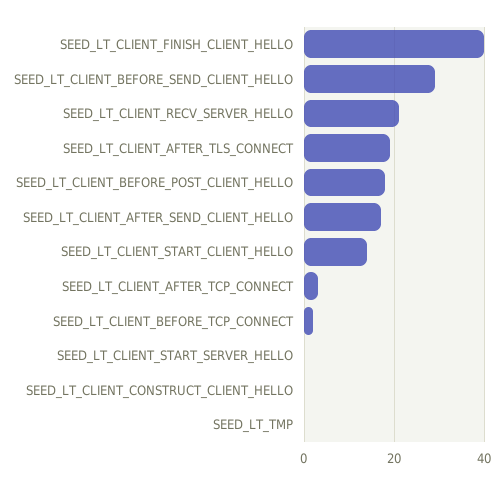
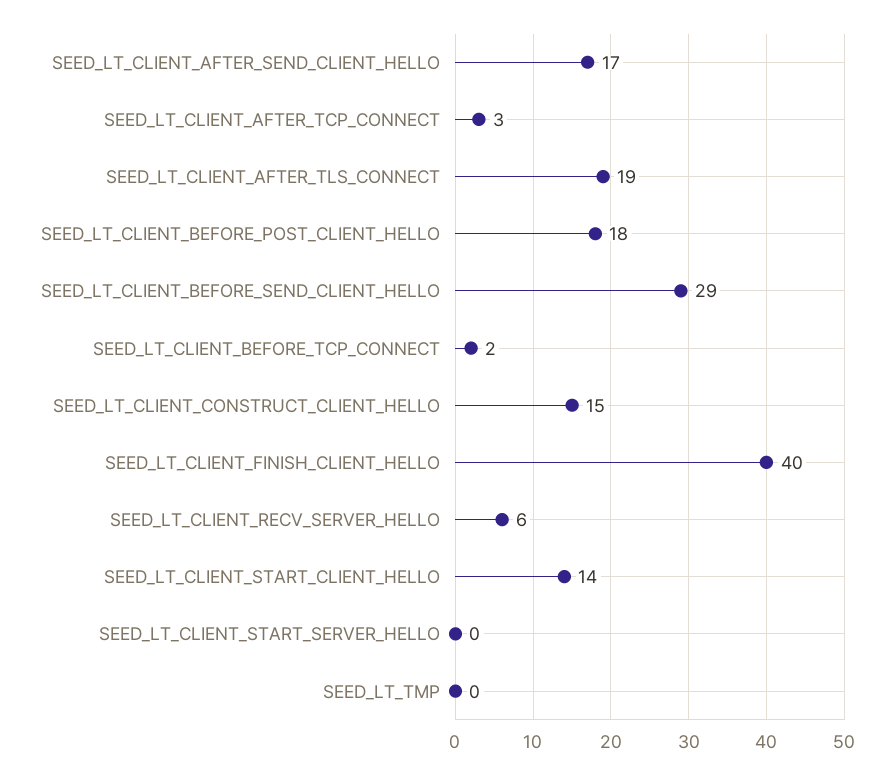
  {
    "SEED_LT_CLIENT_FINISH_CLIENT_HELLO": 40,
    "SEED_LT_CLIENT_BEFORE_SEND_CLIENT_HELLO": 29,
-   "SEED_LT_CLIENT_RECV_SERVER_HELLO": 20,
+   "SEED_LT_CLIENT_RECV_SERVER_HELLO": 6,
    "SEED_LT_CLIENT_AFTER_TLS_CONNECT": 19,
    "SEED_LT_CLIENT_BEFORE_POST_CLIENT_HELLO": 18,
    "SEED_LT_CLIENT_AFTER_SEND_CLIENT_HELLO": 17,
    "SEED_LT_CLIENT_START_CLIENT_HELLO": 14,
    "SEED_LT_CLIENT_AFTER_TCP_CONNECT": 3,
    "SEED_LT_CLIENT_BEFORE_TCP_CONNECT": 2,
    "SEED_LT_CLIENT_START_SERVER_HELLO": 0,
-   "SEED_LT_CLIENT_CONSTRUCT_CLIENT_HELLO": 0,
+   "SEED_LT_CLIENT_CONSTRUCT_CLIENT_HELLO": 15,
    "SEED_LT_TMP": 0
  }

